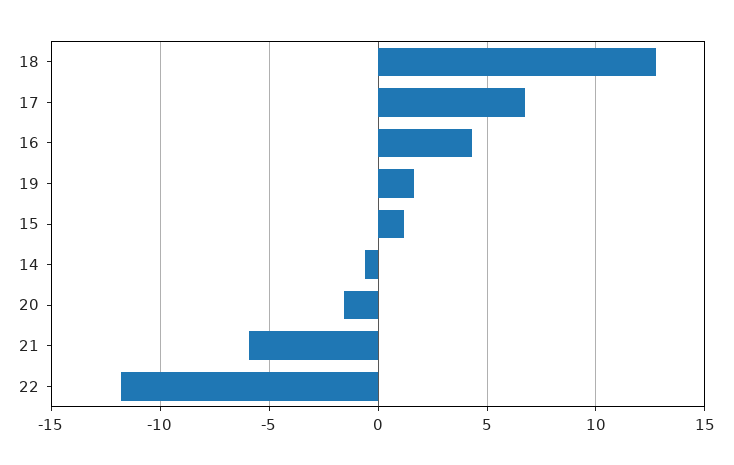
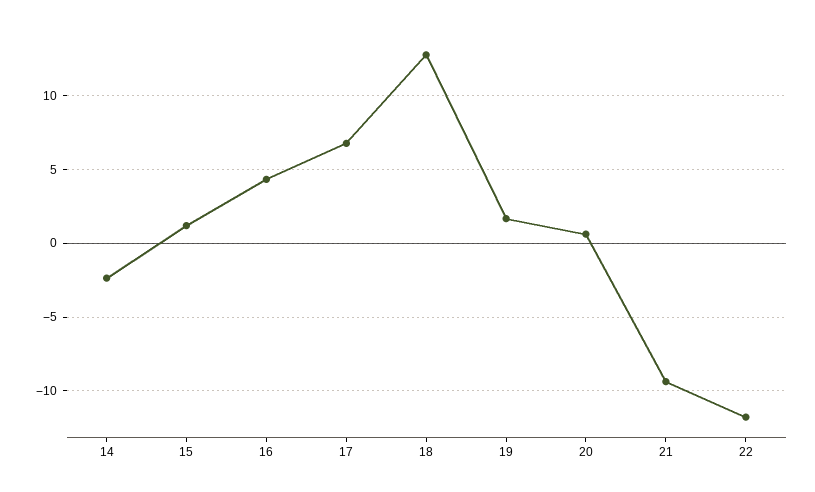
  {
    "18": 13,
    "17": 7,
    "16": 4.5,
    "19": 1.5,
    "15": 1,
-   "14": -0.5,
+   "14": -2.5,
-   "20": -1.5,
+   "20": 0.5,
-   "21": -6,
+   "21": -9.5,
    "22": -12
  }

